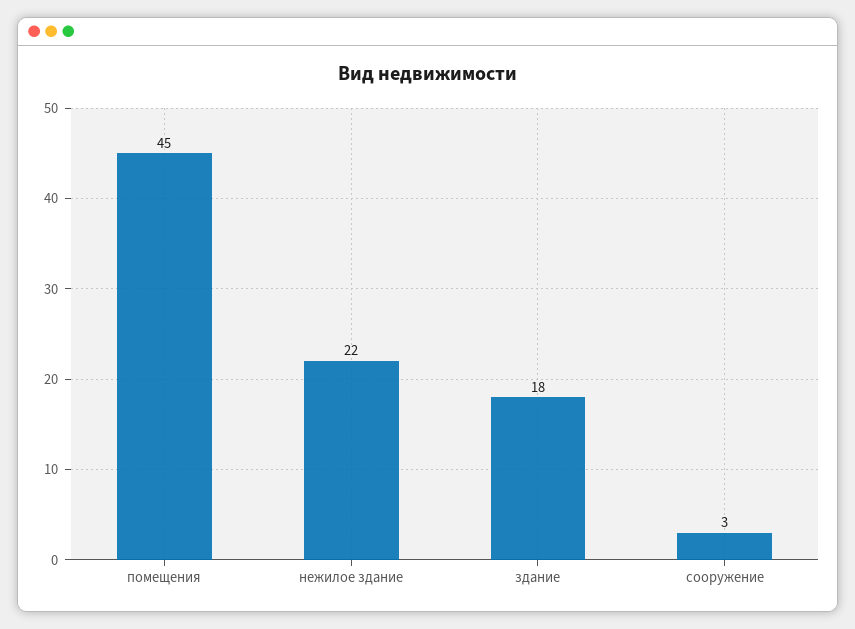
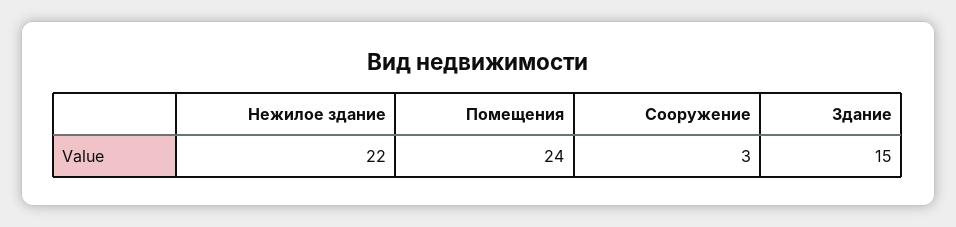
  {
-   "помещения": 45,
+   "помещения": 24,
    "нежилое здание": 22,
-   "здание": 18,
+   "здание": 15,
    "сооружение": 3
  }

